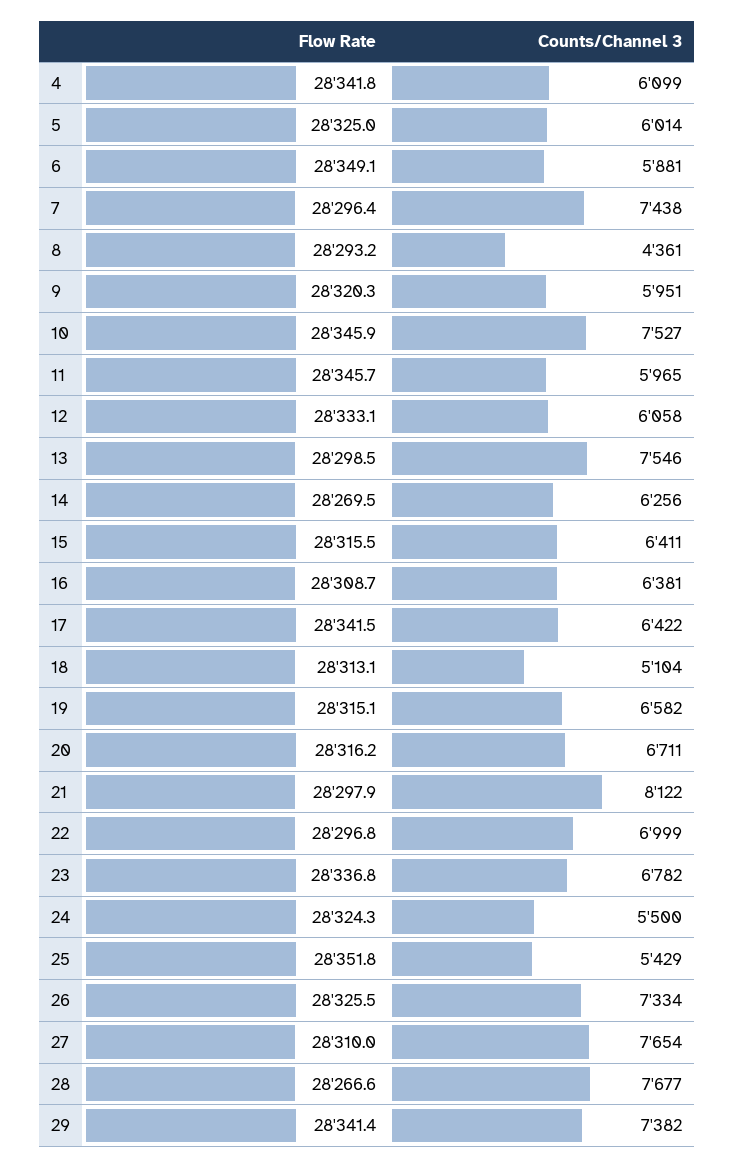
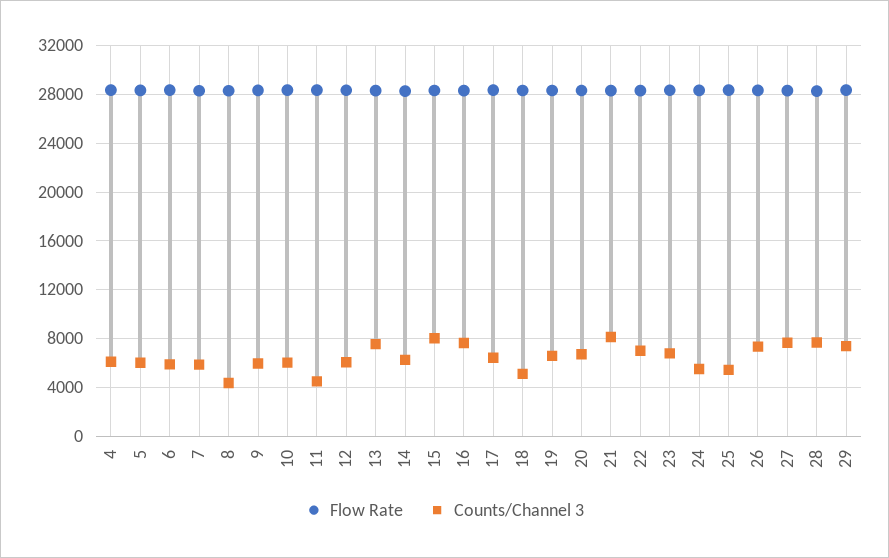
  {
    "Flow Rate": {
      "4": 28341.8,
      "5": 28325,
      "6": 28349.1,
      "7": 28296.4,
      "8": 28293.2,
      "9": 28320.3,
      "10": 28345.9,
      "11": 28345.7,
      "12": 28333.1,
      "13": 28298.5,
      "14": 28269.5,
      "15": 28315.5,
      "16": 28308.7,
      "17": 28341.5,
      "18": 28313.1,
      "19": 28315.1,
      "20": 28316.2,
      "21": 28297.9,
      "22": 28296.8,
      "23": 28336.8,
      "24": 28324.3,
      "25": 28351.8,
      "26": 28325.5,
      "27": 28310,
      "28": 28266.6,
      "29": 28341.4
    },
    "Counts/Channel 3": {
      "4": 6099,
      "5": 6014,
      "6": 5881,
-     "7": 7438,
+     "7": 6000,
      "8": 4361,
      "9": 5951,
-     "10": 7527,
+     "10": 6000,
-     "11": 5965,
+     "11": 4500,
      "12": 6058,
      "13": 7546,
      "14": 6256,
-     "15": 6411,
+     "15": 8000,
-     "16": 6381,
+     "16": 7500,
      "17": 6422,
      "18": 5104,
      "19": 6582,
      "20": 6711,
      "21": 8122,
      "22": 6999,
      "23": 6782,
      "24": 5500,
      "25": 5429,
      "26": 7334,
      "27": 7654,
      "28": 7677,
      "29": 7382
    }
  }

